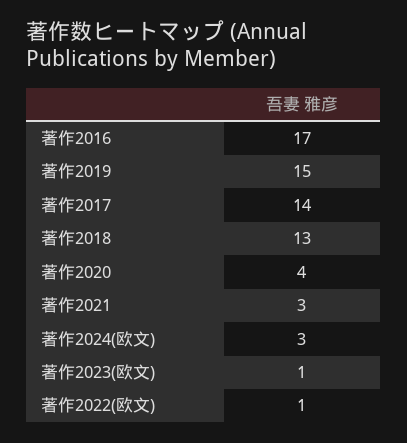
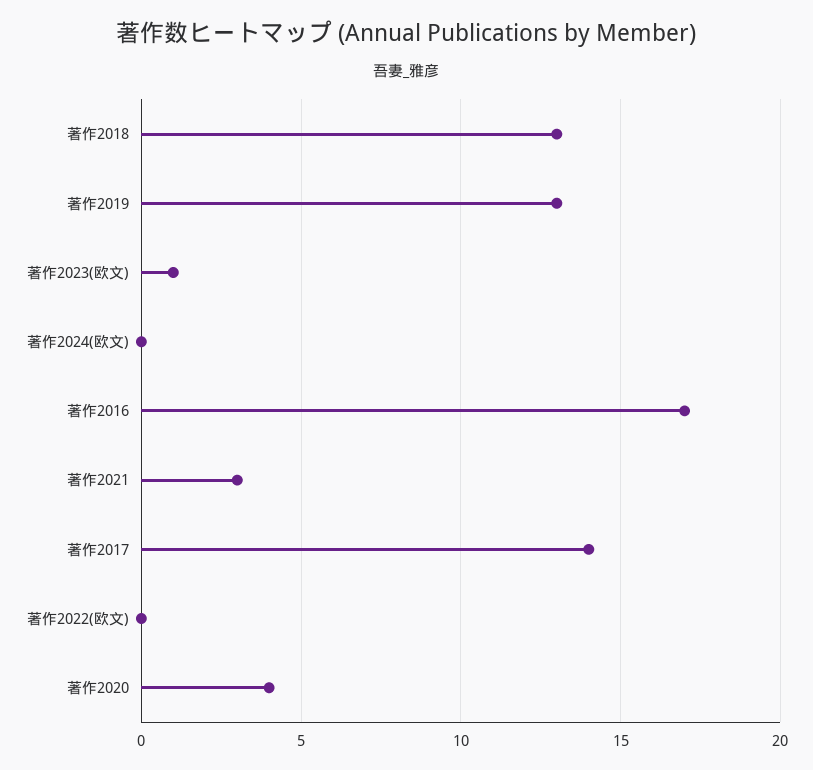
  {
    "著作2016": 17,
-   "著作2019": 15,
+   "著作2019": 13,
    "著作2017": 14,
    "著作2018": 13,
    "著作2020": 4,
    "著作2021": 3,
-   "著作2024(欧文)": 3,
+   "著作2024(欧文)": 0,
    "著作2023(欧文)": 1,
-   "著作2022(欧文)": 1
+   "著作2022(欧文)": 0
  }

